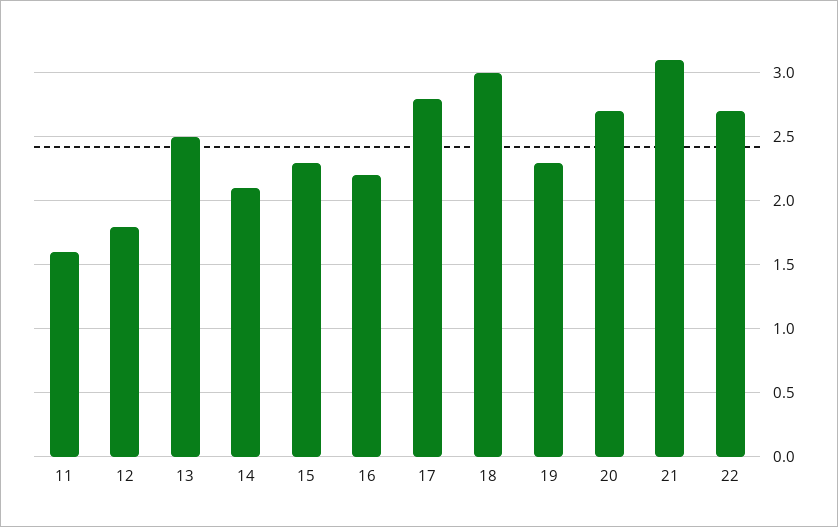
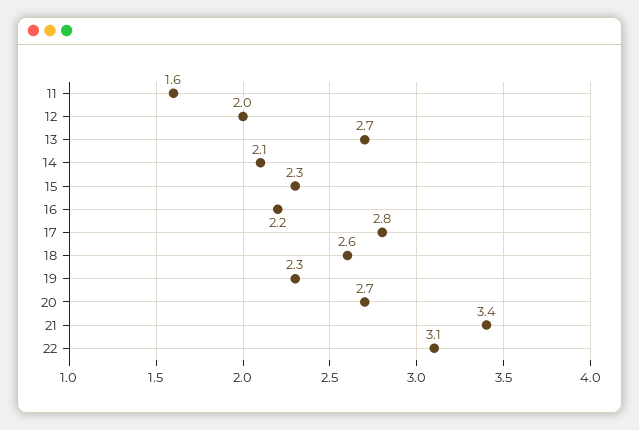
  {
    "11": 1.6,
-   "12": 1.8,
+   "12": 2,
-   "13": 2.5,
+   "13": 2.7,
    "14": 2.1,
    "15": 2.3,
    "16": 2.2,
    "17": 2.8,
-   "18": 3,
+   "18": 2.6,
    "19": 2.3,
    "20": 2.7,
-   "21": 3.1,
+   "21": 3.4,
-   "22": 2.7
+   "22": 3.1
  }

